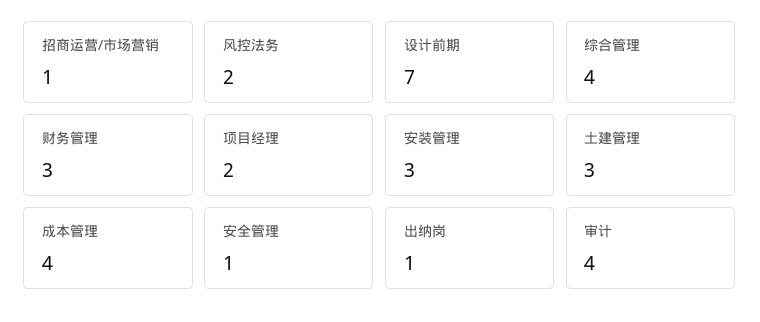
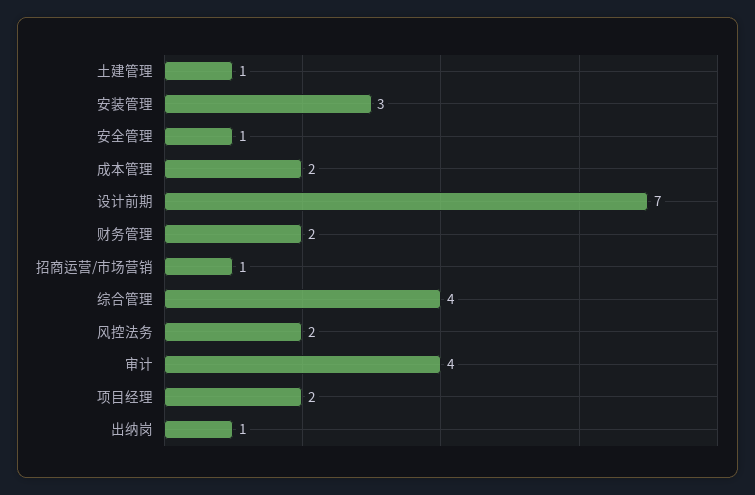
  {
    "招商运营/市场营销": 1,
    "风控法务": 2,
    "设计前期": 7,
    "综合管理": 4,
-   "财务管理": 3,
+   "财务管理": 2,
    "项目经理": 2,
    "安装管理": 3,
-   "土建管理": 3,
+   "土建管理": 1,
-   "成本管理": 4,
+   "成本管理": 2,
    "安全管理": 1,
    "出纳岗": 1,
    "审计": 4
  }

